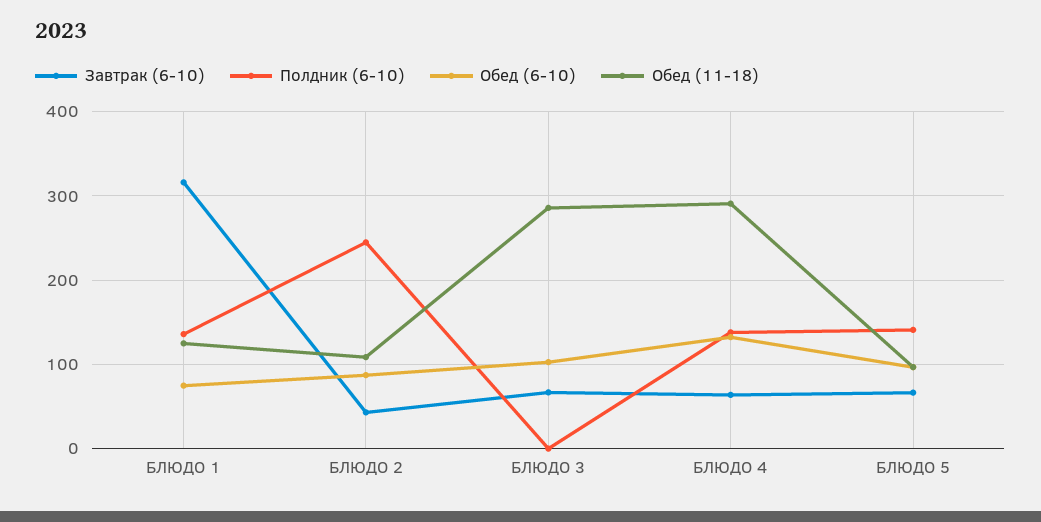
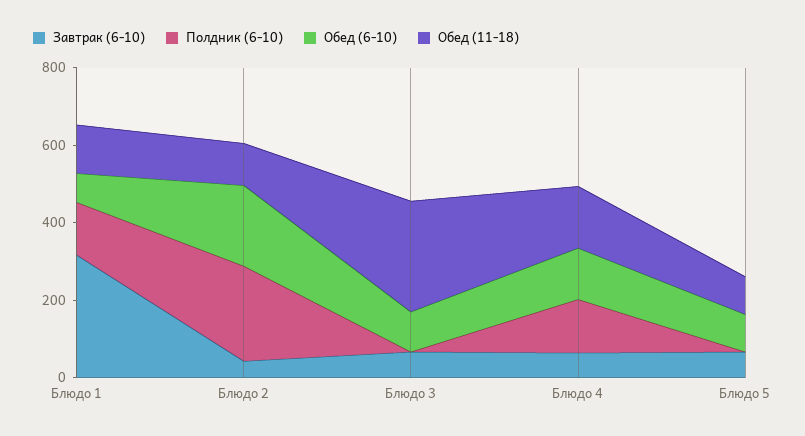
  {
    "Завтрак (6-10)": {
      "БЛЮДО 1": 320,
      "БЛЮДО 2": 40,
      "БЛЮДО 3": 70,
      "БЛЮДО 4": 60,
      "БЛЮДО 5": 70
    },
    "Полдник (6-10)": {
      "БЛЮДО 1": 140,
      "БЛЮДО 2": 250,
      "БЛЮДО 3": 0,
      "БЛЮДО 4": 140,
-     "БЛЮДО 5": 140
+     "БЛЮДО 5": 0
    },
    "Обед (6-10)": {
      "БЛЮДО 1": 80,
-     "БЛЮДО 2": 90,
+     "БЛЮДО 2": 200,
      "БЛЮДО 3": 100,
      "БЛЮДО 4": 130,
      "БЛЮДО 5": 100
    },
    "Обед (11-18)": {
      "БЛЮДО 1": 130,
      "БЛЮДО 2": 110,
      "БЛЮДО 3": 290,
-     "БЛЮДО 4": 290,
+     "БЛЮДО 4": 150,
      "БЛЮДО 5": 100
    }
  }

